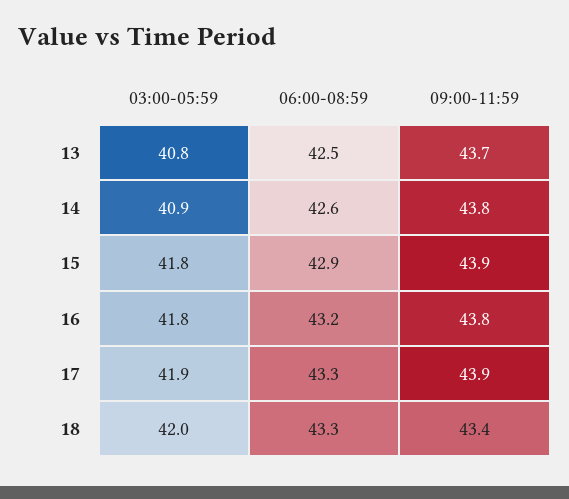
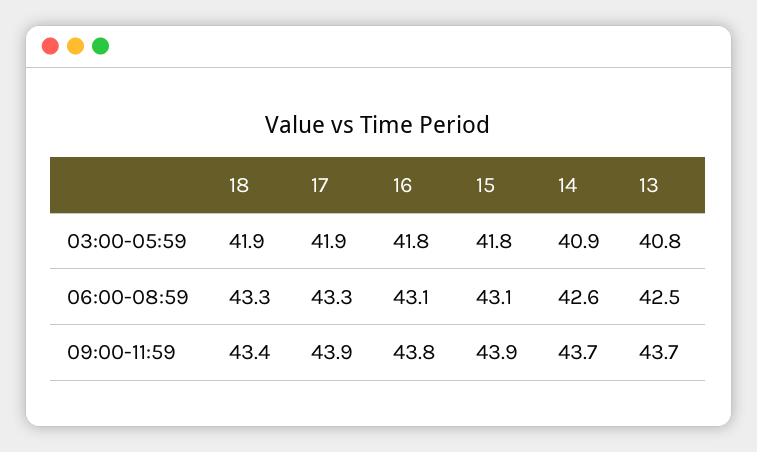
  {
    "03:00-05:59": {
      "13": 40.8,
      "14": 40.9,
      "15": 41.8,
      "16": 41.8,
      "17": 41.9,
-     "18": 42
+     "18": 41.9
    },
    "06:00-08:59": {
      "13": 42.5,
      "14": 42.6,
-     "15": 42.9,
+     "15": 43.1,
-     "16": 43.2,
+     "16": 43.1,
      "17": 43.3,
      "18": 43.3
    },
    "09:00-11:59": {
      "13": 43.7,
-     "14": 43.8,
+     "14": 43.7,
      "15": 43.9,
      "16": 43.8,
      "17": 43.9,
      "18": 43.4
    }
  }

